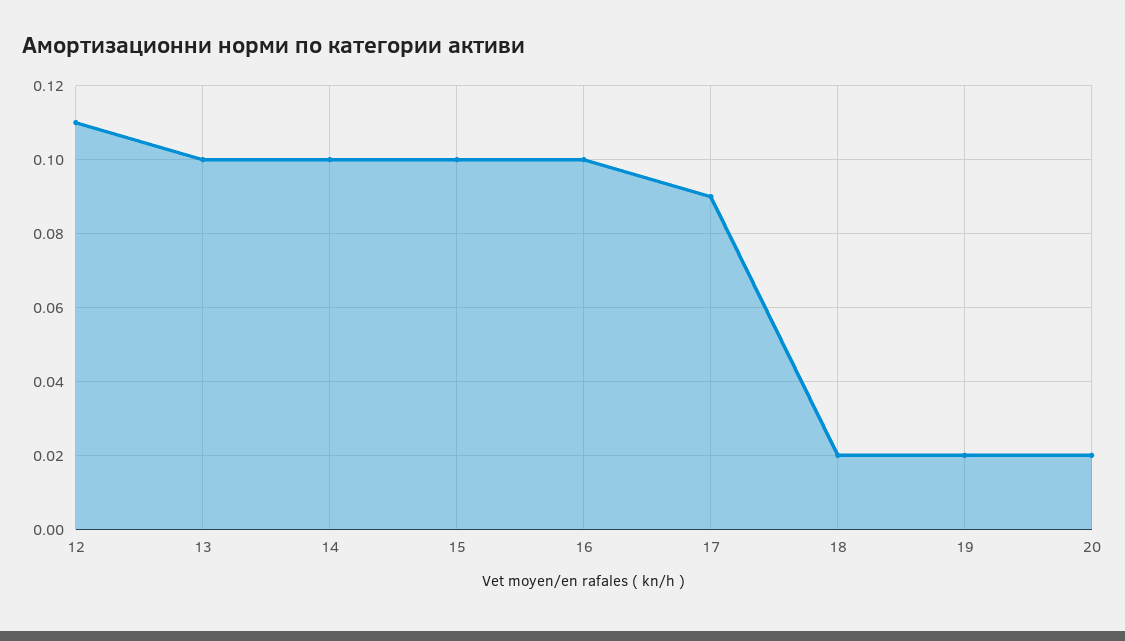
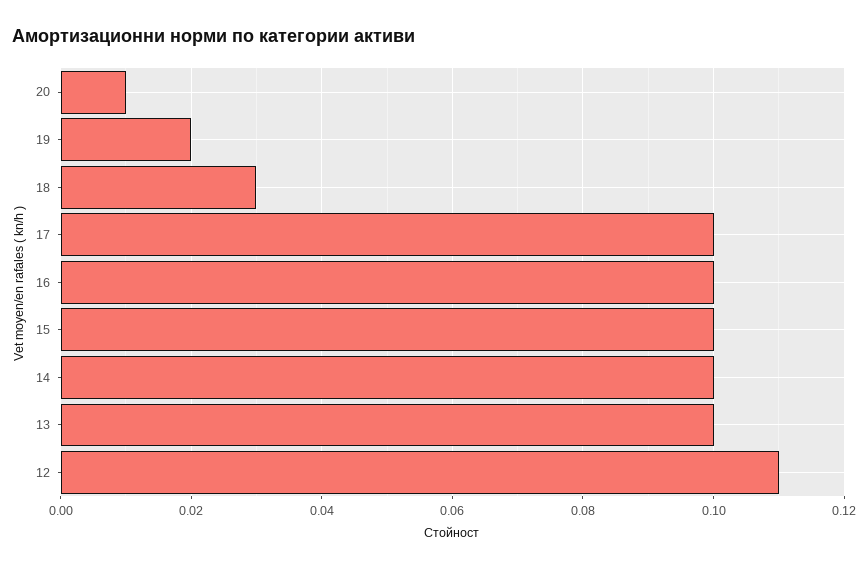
  {
    "12": 0.11,
    "13": 0.1,
    "14": 0.1,
    "15": 0.1,
    "16": 0.1,
-   "17": 0.09,
+   "17": 0.1,
-   "18": 0.02,
+   "18": 0.03,
    "19": 0.02,
-   "20": 0.02
+   "20": 0.01
  }

